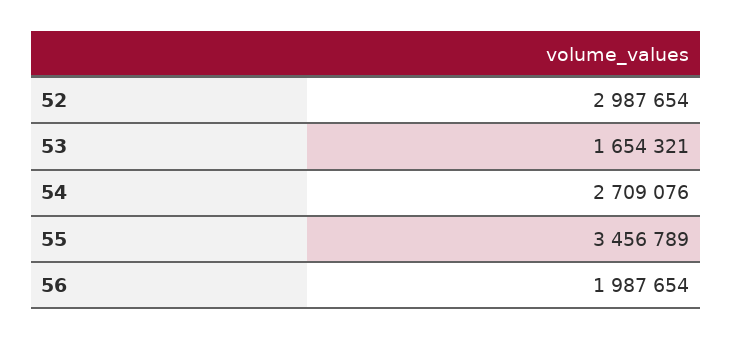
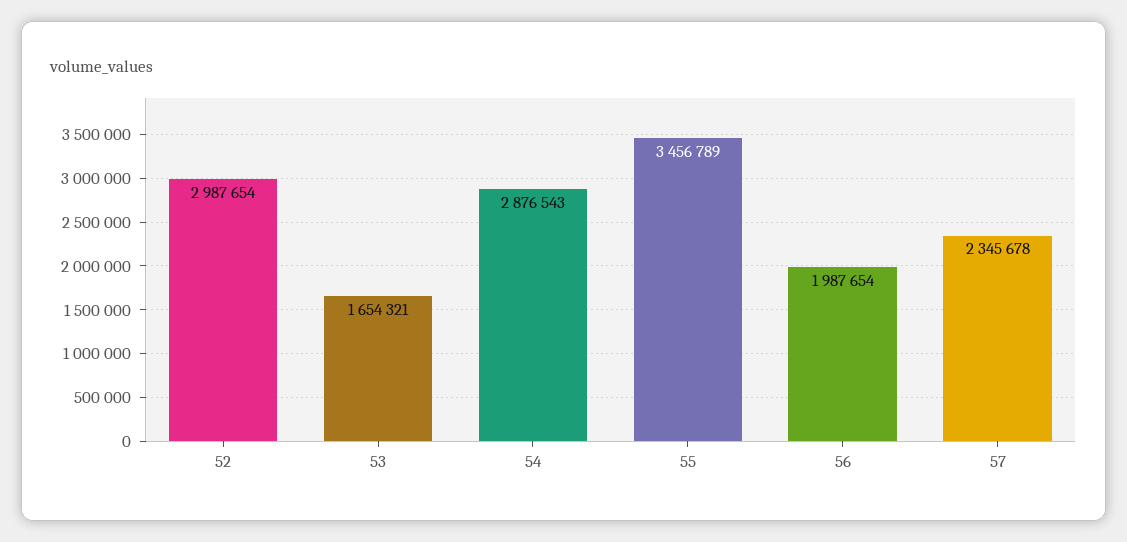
  {
    "52": 2987654,
    "53": 1654321,
-   "54": 2709076,
+   "54": 2876543,
    "55": 3456789,
-   "56": 1987654
+   "56": 1987654,
+   "57": 2345678
  }

